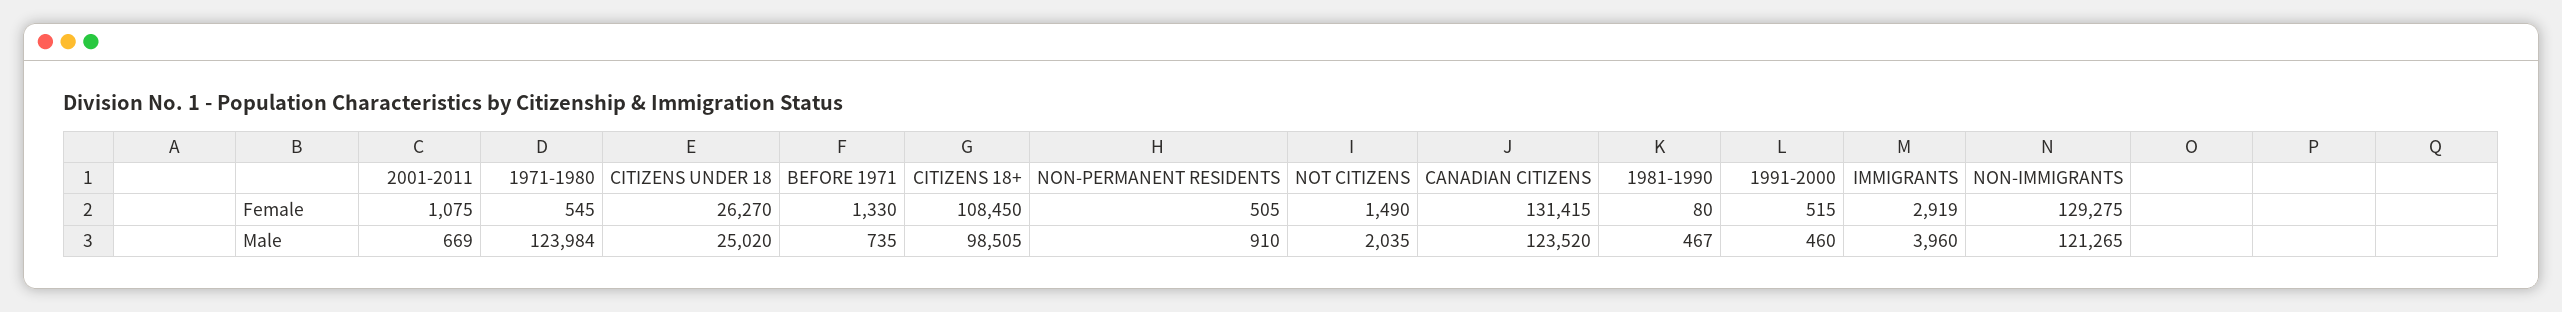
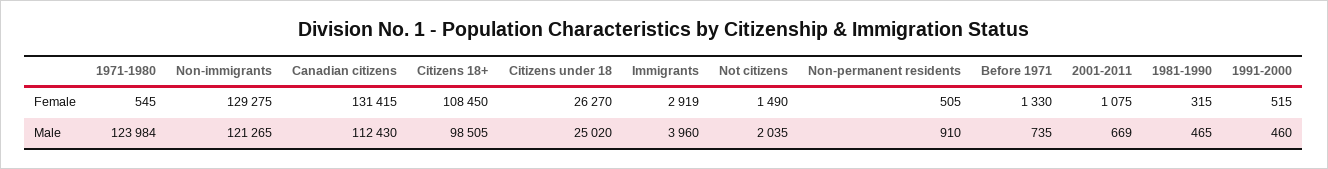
  {
    "2001-2011": {
      "Female": 1075,
      "Male": 669
    },
    "1971-1980": {
      "Female": 545,
      "Male": 123984
    },
    "CITIZENS UNDER 18": {
      "Female": 26270,
      "Male": 25020
    },
    "BEFORE 1971": {
      "Female": 1330,
      "Male": 735
    },
    "CITIZENS 18+": {
      "Female": 108450,
      "Male": 98505
    },
    "NON-PERMANENT RESIDENTS": {
      "Female": 505,
      "Male": 910
    },
    "NOT CITIZENS": {
      "Female": 1490,
      "Male": 2035
    },
    "CANADIAN CITIZENS": {
      "Female": 131415,
-     "Male": 123520
+     "Male": 112430
    },
    "1981-1990": {
-     "Female": 80,
+     "Female": 315,
-     "Male": 467
+     "Male": 465
    },
    "1991-2000": {
      "Female": 515,
      "Male": 460
    },
    "IMMIGRANTS": {
      "Female": 2919,
      "Male": 3960
    },
    "NON-IMMIGRANTS": {
      "Female": 129275,
      "Male": 121265
    }
  }

